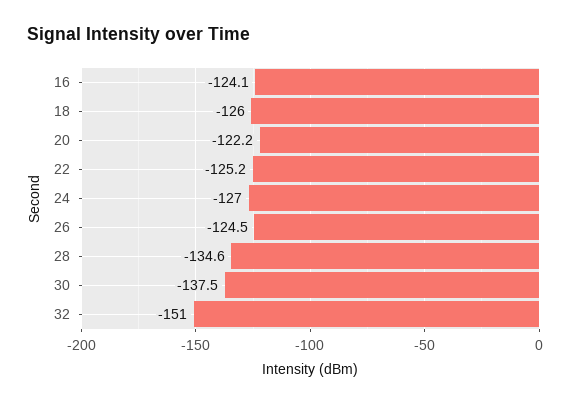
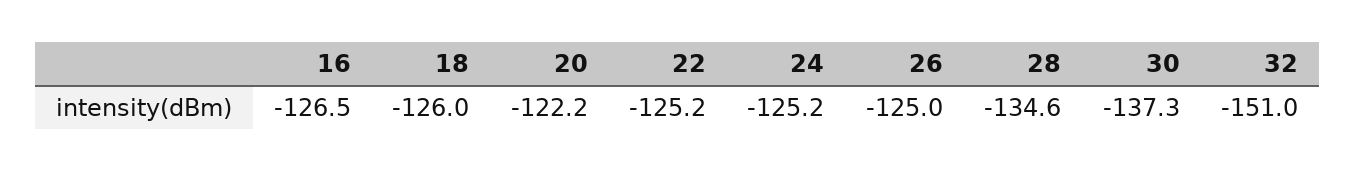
  {
-   "16": -124.1,
+   "16": -126.5,
    "18": -126,
    "20": -122.2,
    "22": -125.2,
-   "24": -127,
+   "24": -125.2,
-   "26": -124.5,
+   "26": -125,
    "28": -134.6,
-   "30": -137.5,
+   "30": -137.3,
    "32": -151
  }

